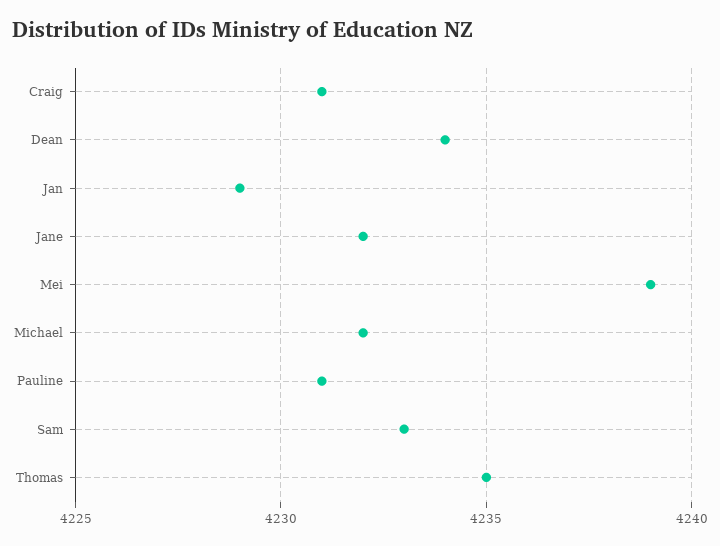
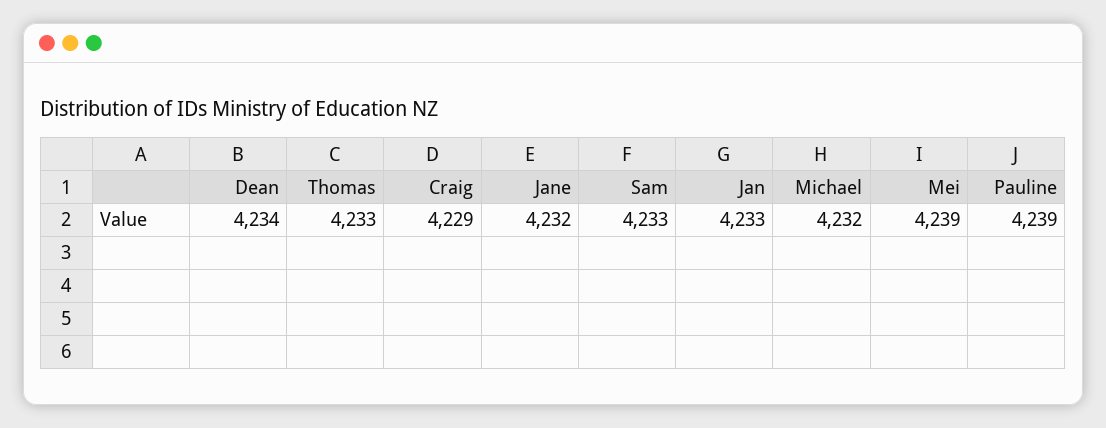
  {
-   "Craig": 4231,
+   "Craig": 4229,
    "Dean": 4234,
-   "Jan": 4229,
+   "Jan": 4233,
    "Jane": 4232,
    "Mei": 4239,
    "Michael": 4232,
-   "Pauline": 4231,
+   "Pauline": 4239,
    "Sam": 4233,
-   "Thomas": 4235
+   "Thomas": 4233
  }

